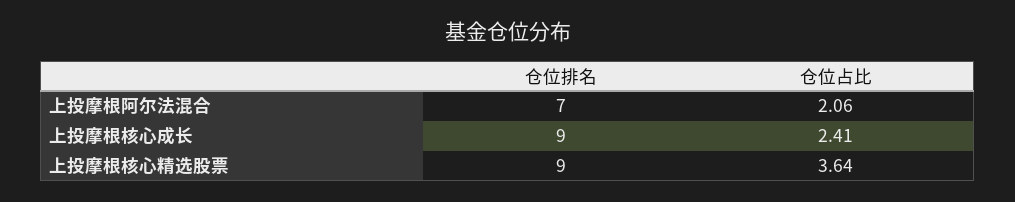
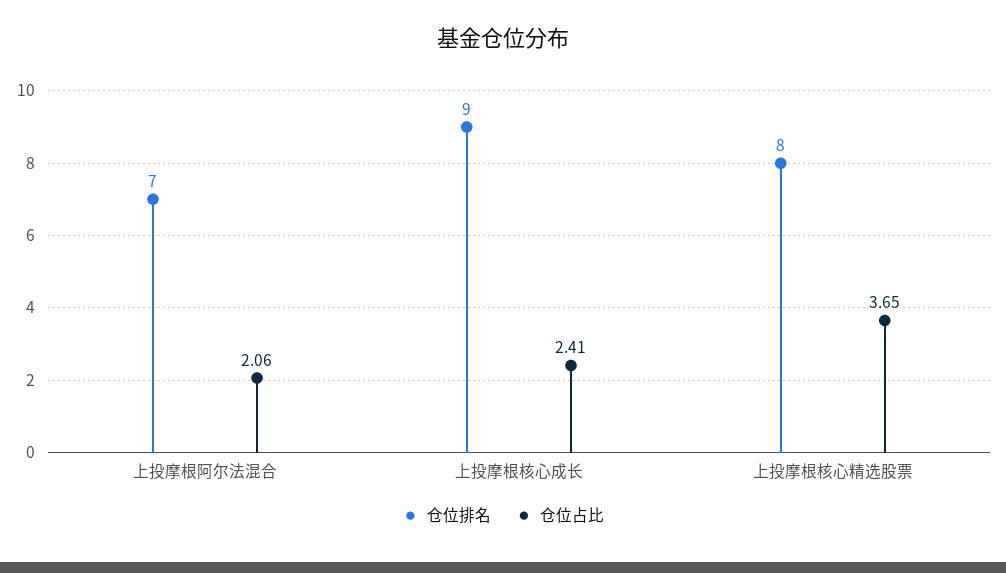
  {
    "仓位排名": {
      "上投摩根阿尔法混合": 7,
      "上投摩根核心成长": 9,
-     "上投摩根核心精选股票": 9
+     "上投摩根核心精选股票": 8
    },
    "仓位占比": {
      "上投摩根阿尔法混合": 2.06,
      "上投摩根核心成长": 2.41,
-     "上投摩根核心精选股票": 3.64
+     "上投摩根核心精选股票": 3.65
    }
  }

